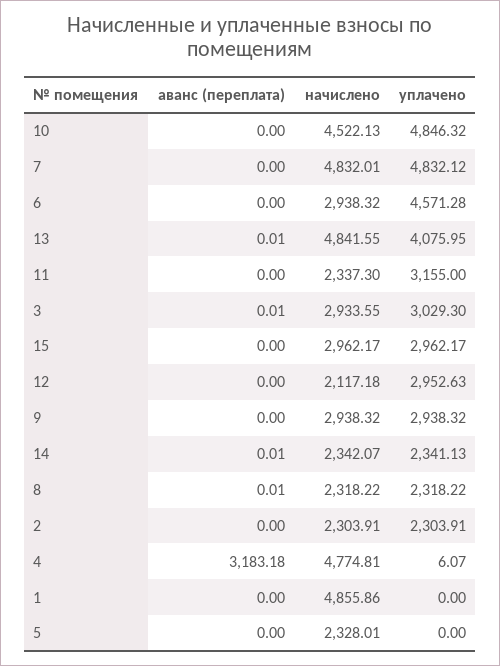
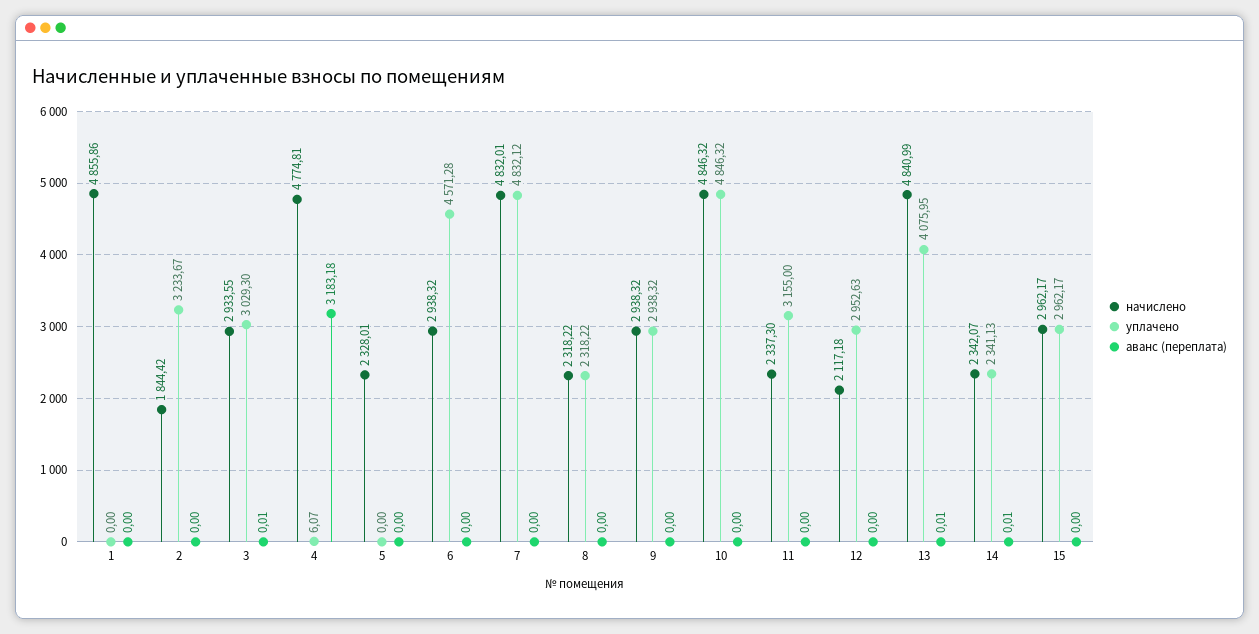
  {
    "аванс (переплата)": {
      "10": 0,
      "7": 0,
      "6": 0,
      "13": 0.01,
      "11": 0,
      "3": 0.01,
      "15": 0,
      "12": 0,
      "9": 0,
      "14": 0.01,
-     "8": 0.01,
+     "8": 0,
      "2": 0,
      "4": 3183.18,
      "1": 0,
      "5": 0
    },
    "начислено": {
-     "10": 4522.13,
+     "10": 4846.32,
      "7": 4832.01,
      "6": 2938.32,
-     "13": 4841.55,
+     "13": 4840.99,
      "11": 2337.3,
      "3": 2933.55,
      "15": 2962.17,
      "12": 2117.18,
      "9": 2938.32,
      "14": 2342.07,
      "8": 2318.22,
-     "2": 2303.91,
+     "2": 1844.42,
      "4": 4774.81,
      "1": 4855.86,
      "5": 2328.01
    },
    "уплачено": {
      "10": 4846.32,
      "7": 4832.12,
      "6": 4571.28,
      "13": 4075.95,
      "11": 3155,
      "3": 3029.3,
      "15": 2962.17,
      "12": 2952.63,
      "9": 2938.32,
      "14": 2341.13,
      "8": 2318.22,
-     "2": 2303.91,
+     "2": 3233.67,
      "4": 6.07,
      "1": 0,
      "5": 0
    }
  }

